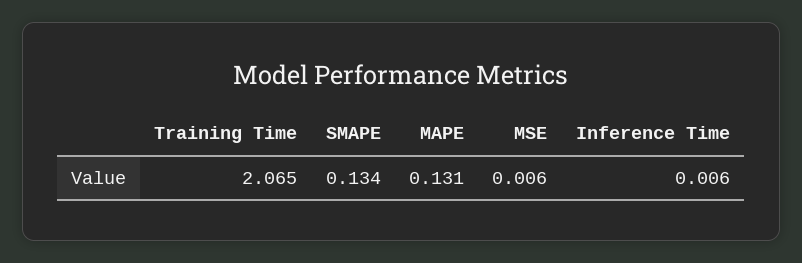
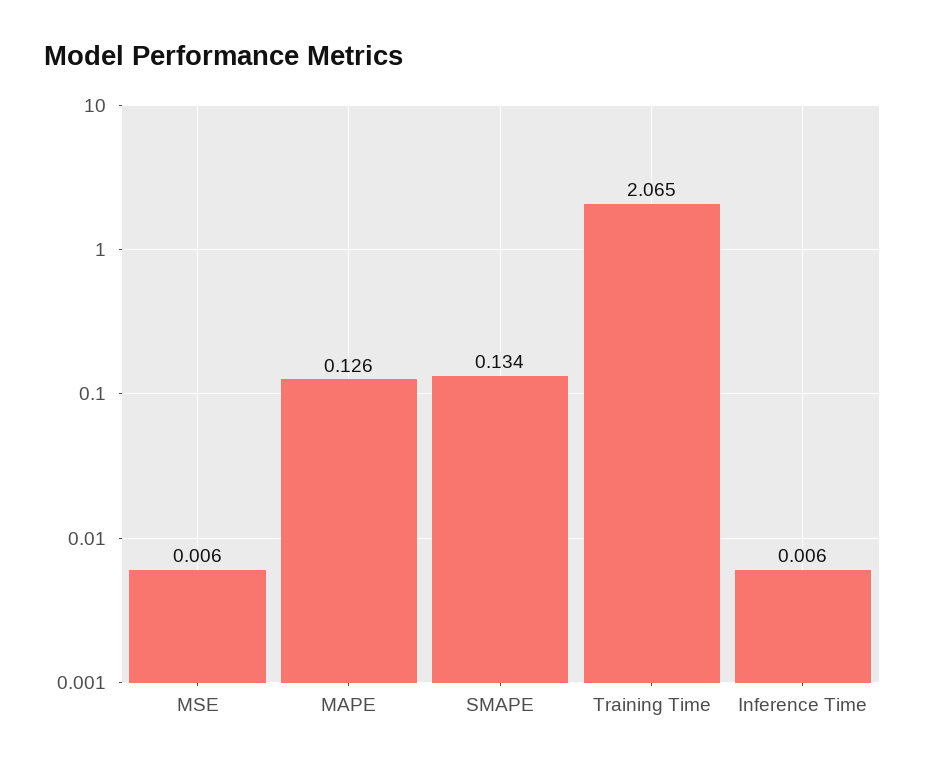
  {
    "Training Time": 2.065,
    "SMAPE": 0.134,
-   "MAPE": 0.131,
+   "MAPE": 0.126,
    "MSE": 0.006,
    "Inference Time": 0.006
  }

